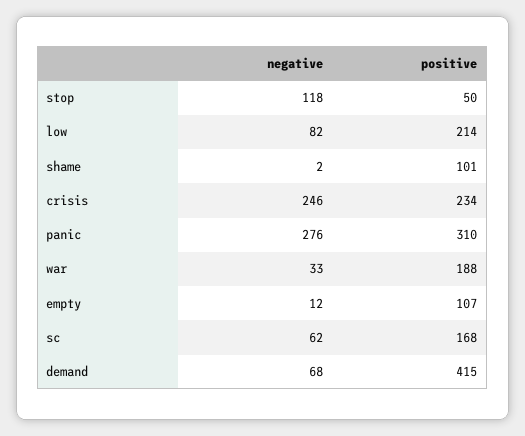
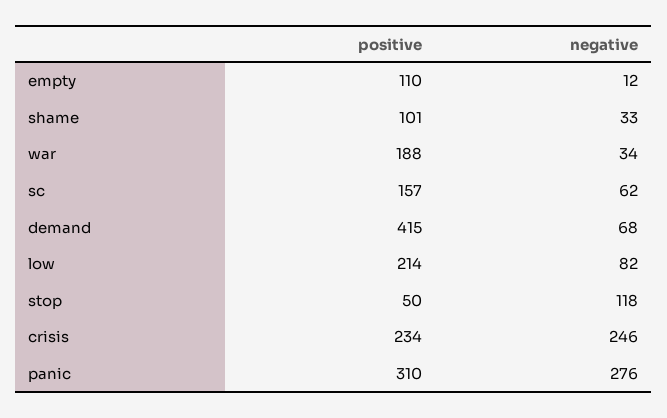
  {
    "negative": {
      "stop": 118,
      "low": 82,
-     "shame": 2,
+     "shame": 33,
      "crisis": 246,
      "panic": 276,
-     "war": 33,
+     "war": 34,
      "empty": 12,
      "sc": 62,
      "demand": 68
    },
    "positive": {
      "stop": 50,
      "low": 214,
      "shame": 101,
      "crisis": 234,
      "panic": 310,
      "war": 188,
-     "empty": 107,
+     "empty": 110,
-     "sc": 168,
+     "sc": 157,
      "demand": 415
    }
  }

